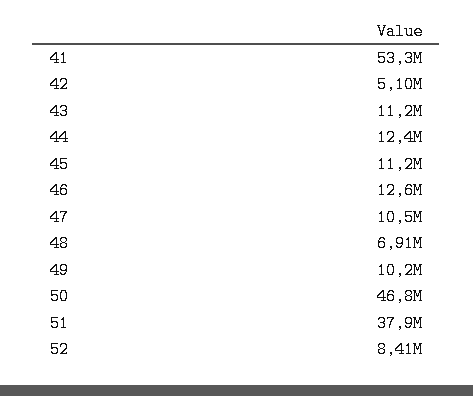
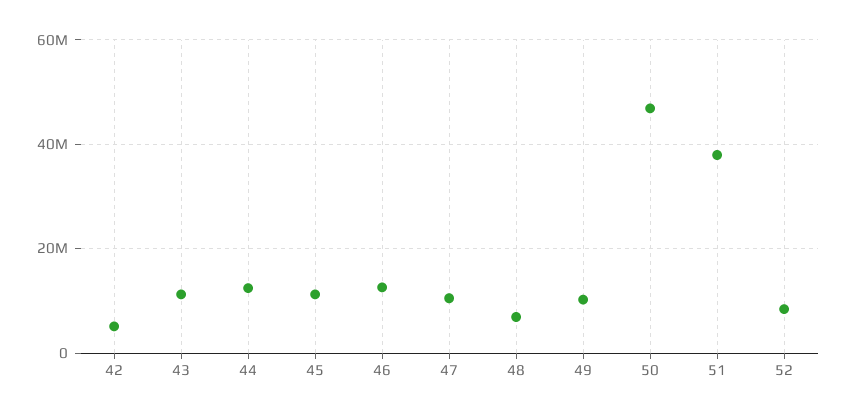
  {
-   "41": 53300000,
    "42": 5100000,
    "43": 11200000,
    "44": 12400000,
    "45": 11200000,
    "46": 12600000,
    "47": 10500000,
    "48": 6910000,
    "49": 10200000,
    "50": 46800000,
    "51": 37900000,
    "52": 8410000
  }

